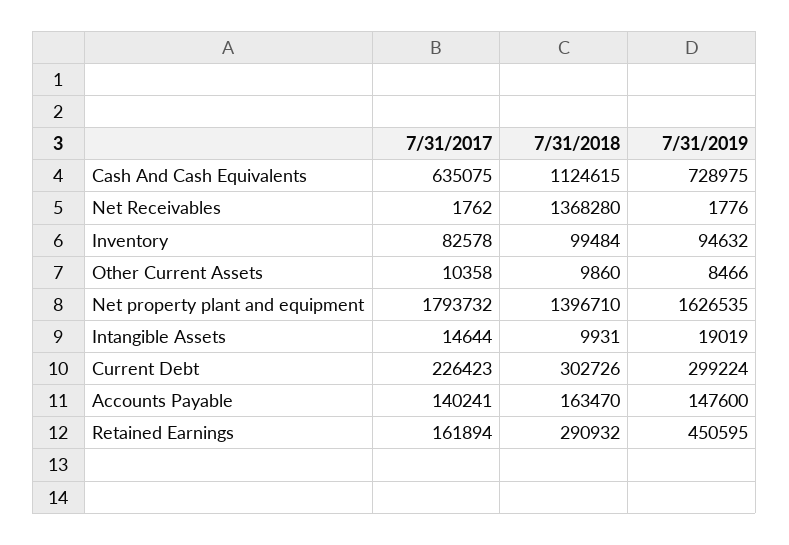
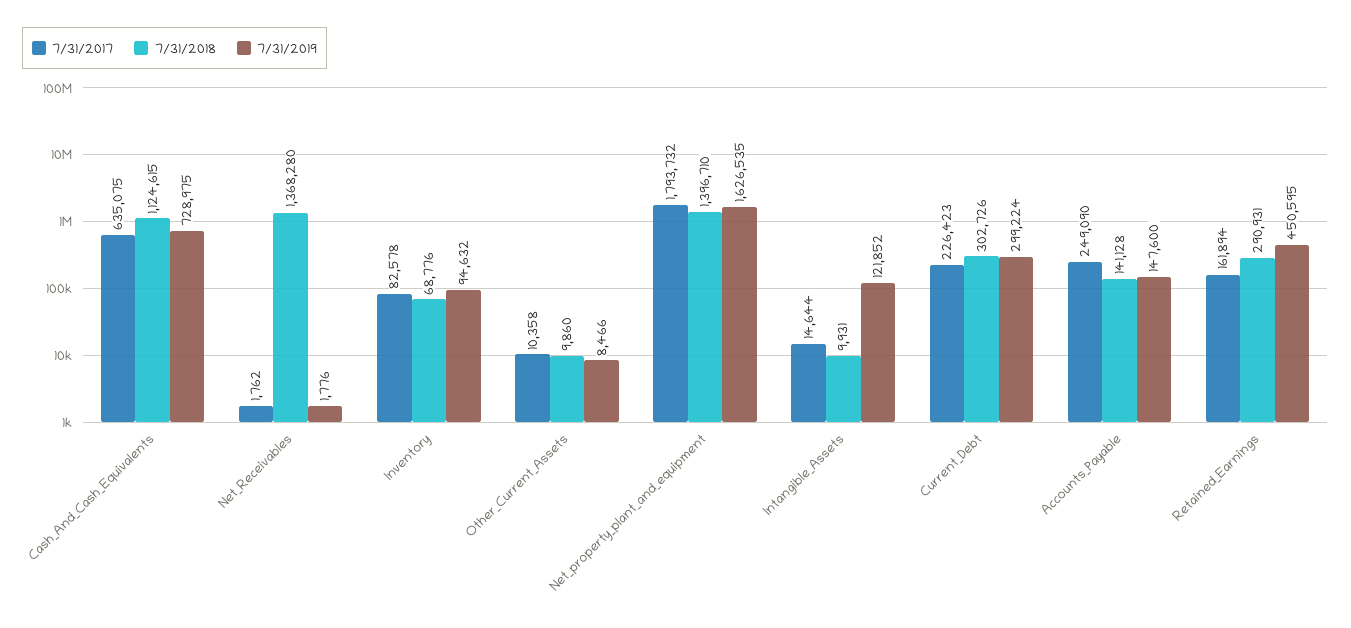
  {
    "7/31/2017": {
      "Cash And Cash Equivalents": 635075,
      "Net Receivables": 1762,
      "Inventory": 82578,
      "Other Current Assets": 10358,
      "Net property plant and equipment": 1793732,
      "Intangible Assets": 14644,
      "Current Debt": 226423,
-     "Accounts Payable": 140241,
+     "Accounts Payable": 249090,
      "Retained Earnings": 161894
    },
    "7/31/2018": {
      "Cash And Cash Equivalents": 1124615,
      "Net Receivables": 1368280,
-     "Inventory": 99484,
+     "Inventory": 68776,
      "Other Current Assets": 9860,
      "Net property plant and equipment": 1396710,
      "Intangible Assets": 9931,
      "Current Debt": 302726,
-     "Accounts Payable": 163470,
+     "Accounts Payable": 141128,
-     "Retained Earnings": 290932
+     "Retained Earnings": 290931
    },
    "7/31/2019": {
      "Cash And Cash Equivalents": 728975,
      "Net Receivables": 1776,
      "Inventory": 94632,
      "Other Current Assets": 8466,
      "Net property plant and equipment": 1626535,
-     "Intangible Assets": 19019,
+     "Intangible Assets": 121852,
      "Current Debt": 299224,
      "Accounts Payable": 147600,
      "Retained Earnings": 450595
    }
  }

